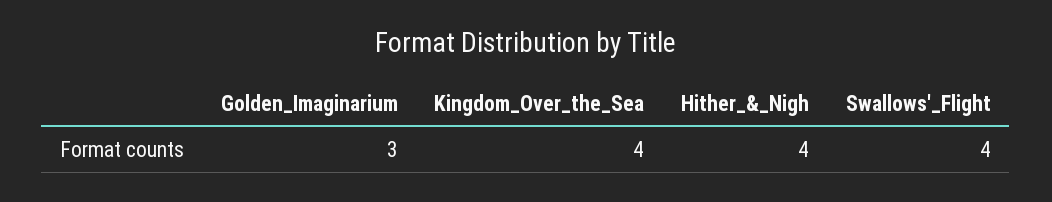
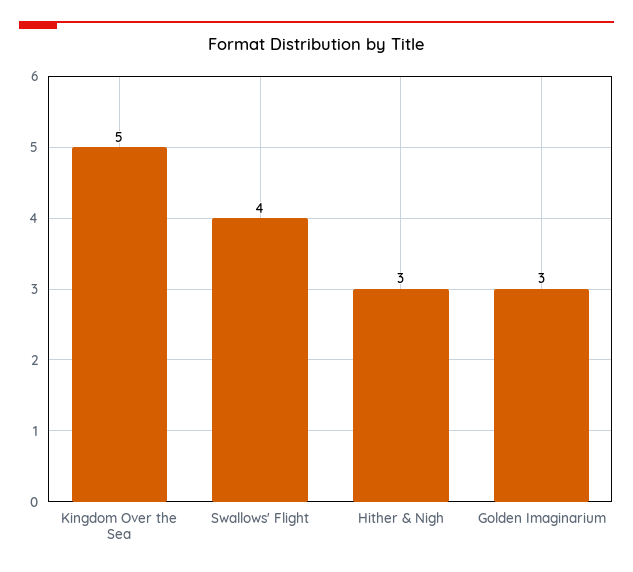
  {
    "Golden_Imaginarium": 3,
-   "Kingdom_Over_the_Sea": 4,
+   "Kingdom_Over_the_Sea": 5,
-   "Hither_&_Nigh": 4,
+   "Hither_&_Nigh": 3,
    "Swallows'_Flight": 4
  }

